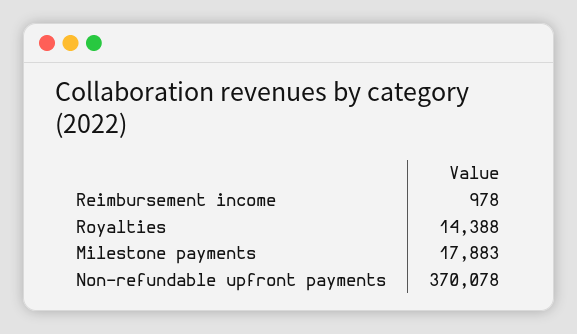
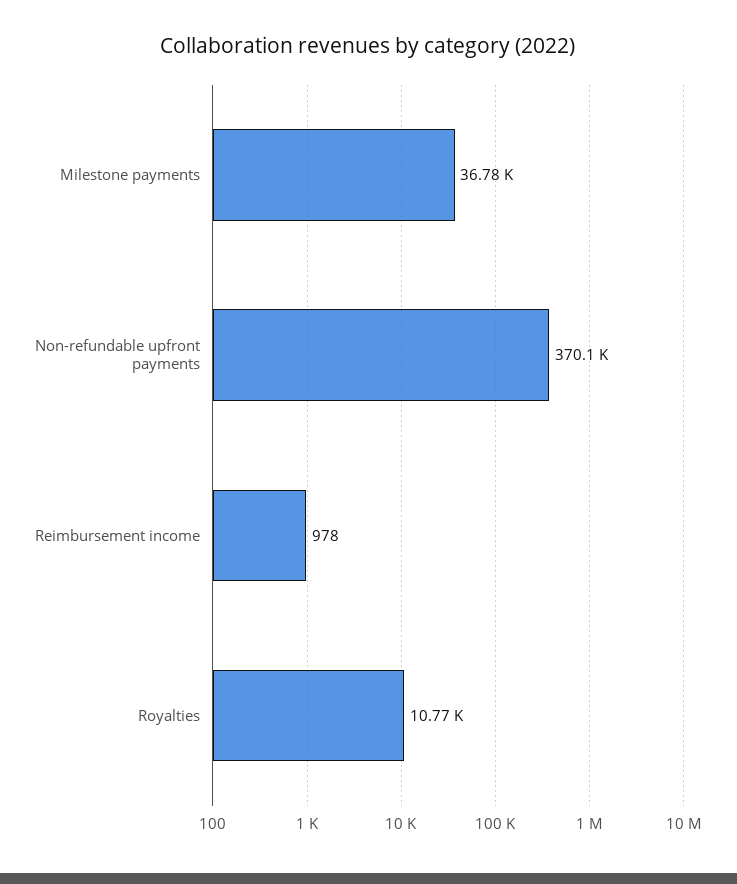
  {
    "Reimbursement income": 978,
-   "Royalties": 14388,
+   "Royalties": 10770,
-   "Milestone payments": 17883,
+   "Milestone payments": 36780,
    "Non-refundable upfront payments": 370078
  }

